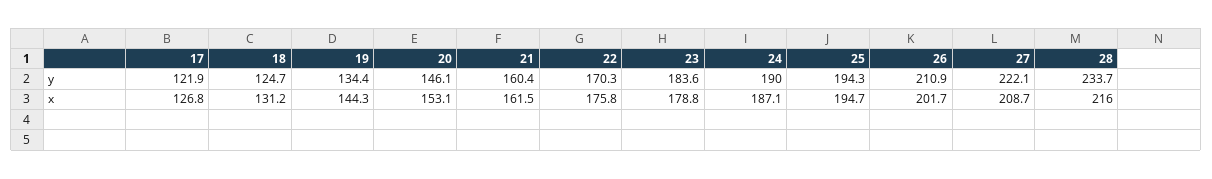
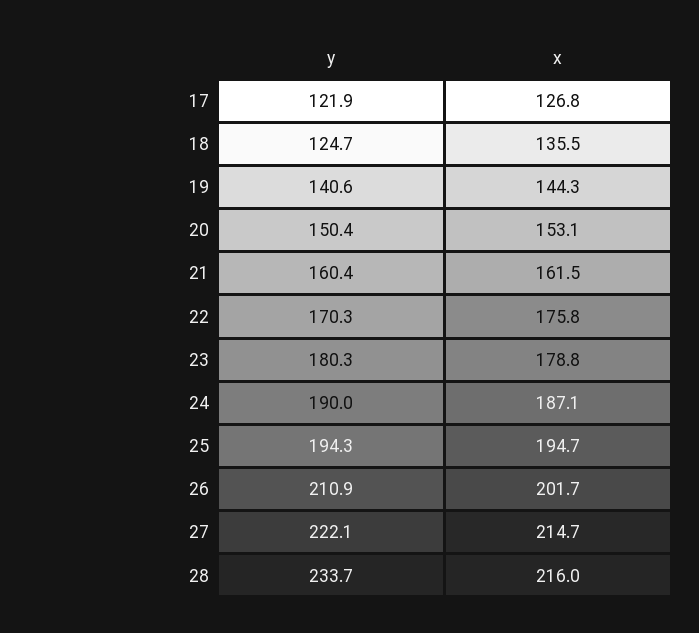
  {
    "17": {
      "y": 121.9,
      "x": 126.8
    },
    "18": {
      "y": 124.7,
-     "x": 131.2
+     "x": 135.5
    },
    "19": {
-     "y": 134.4,
+     "y": 140.6,
      "x": 144.3
    },
    "20": {
-     "y": 146.1,
+     "y": 150.4,
      "x": 153.1
    },
    "21": {
      "y": 160.4,
      "x": 161.5
    },
    "22": {
      "y": 170.3,
      "x": 175.8
    },
    "23": {
-     "y": 183.6,
+     "y": 180.3,
      "x": 178.8
    },
    "24": {
      "y": 190,
      "x": 187.1
    },
    "25": {
      "y": 194.3,
      "x": 194.7
    },
    "26": {
      "y": 210.9,
      "x": 201.7
    },
    "27": {
      "y": 222.1,
-     "x": 208.7
+     "x": 214.7
    },
    "28": {
      "y": 233.7,
      "x": 216
    }
  }

